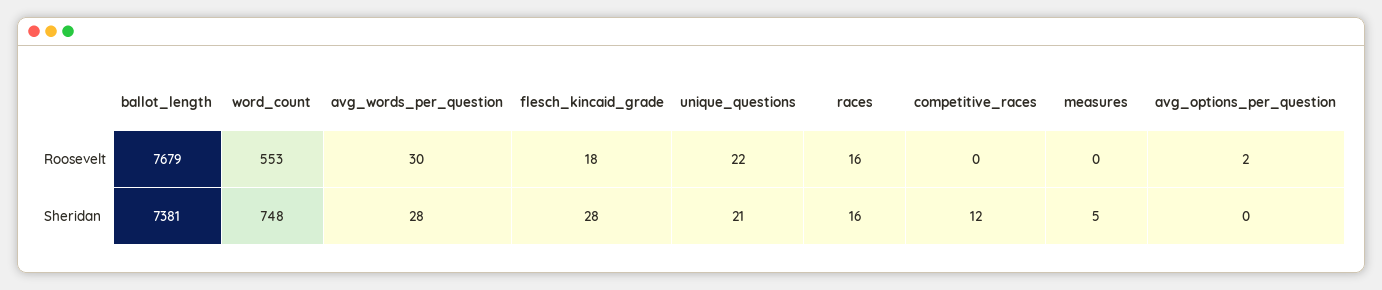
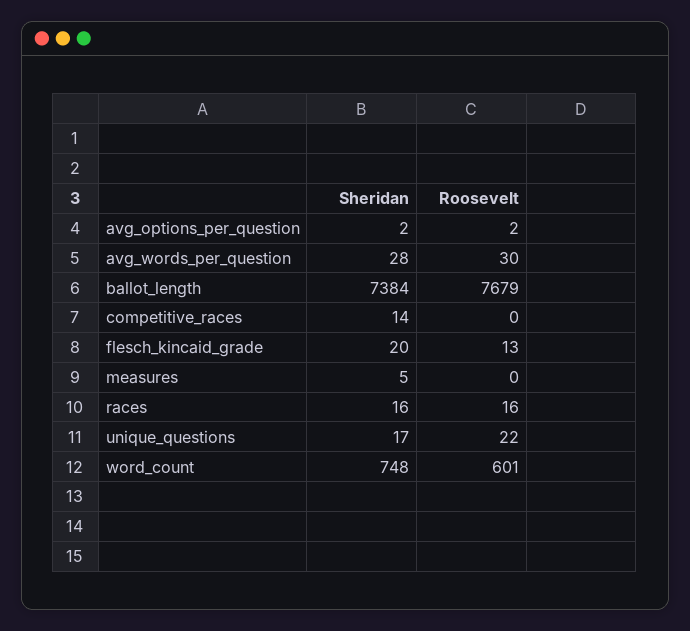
  {
    "ballot_length": {
      "Roosevelt": 7679,
-     "Sheridan": 7381
+     "Sheridan": 7384
    },
    "word_count": {
-     "Roosevelt": 553,
+     "Roosevelt": 601,
      "Sheridan": 748
    },
    "avg_words_per_question": {
      "Roosevelt": 30,
      "Sheridan": 28
    },
    "flesch_kincaid_grade": {
-     "Roosevelt": 18,
+     "Roosevelt": 13,
-     "Sheridan": 28
+     "Sheridan": 20
    },
    "unique_questions": {
      "Roosevelt": 22,
-     "Sheridan": 21
+     "Sheridan": 17
    },
    "races": {
      "Roosevelt": 16,
      "Sheridan": 16
    },
    "competitive_races": {
      "Roosevelt": 0,
-     "Sheridan": 12
+     "Sheridan": 14
    },
    "measures": {
      "Roosevelt": 0,
      "Sheridan": 5
    },
    "avg_options_per_question": {
      "Roosevelt": 2,
-     "Sheridan": 0
+     "Sheridan": 2
    }
  }

